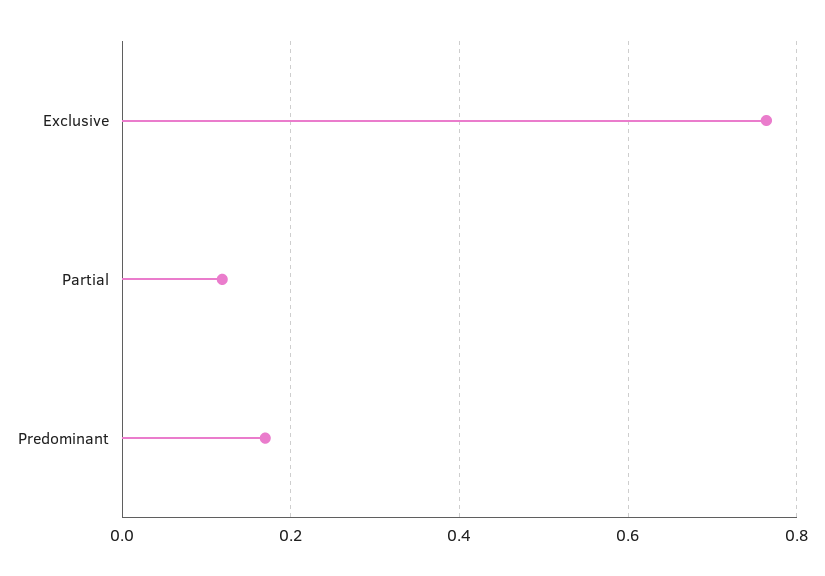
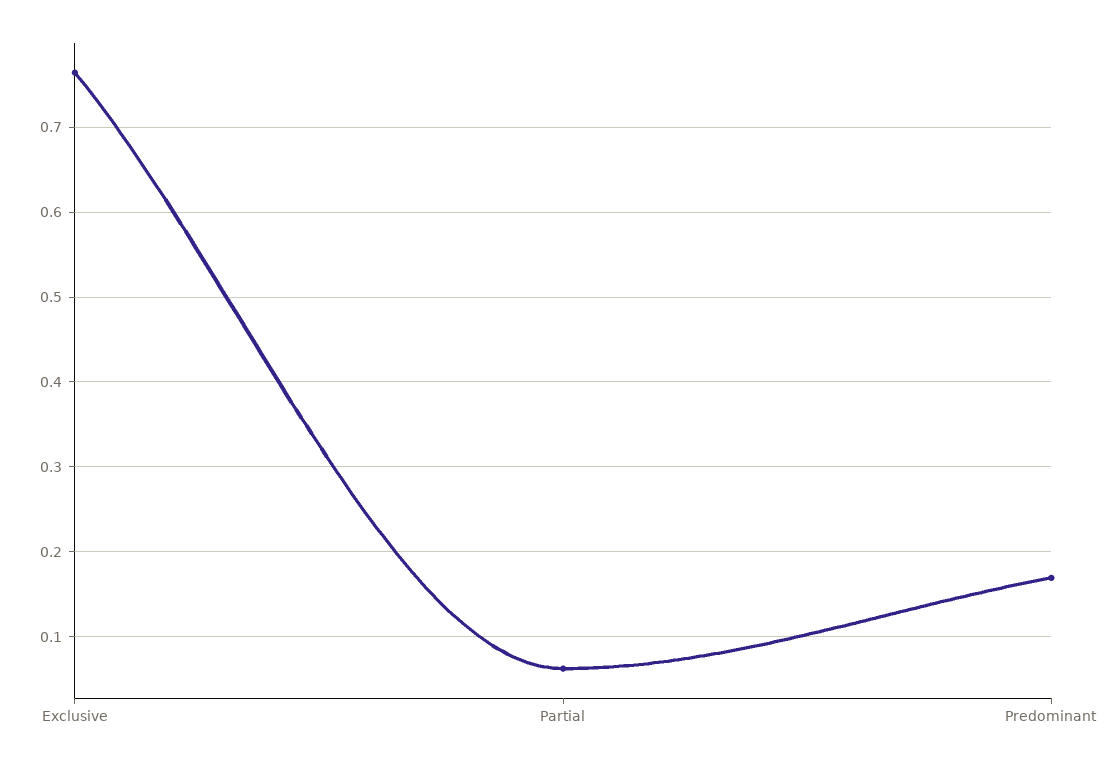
  {
    "Exclusive": 0.76,
-   "Partial": 0.12,
+   "Partial": 0.06,
    "Predominant": 0.17
  }

